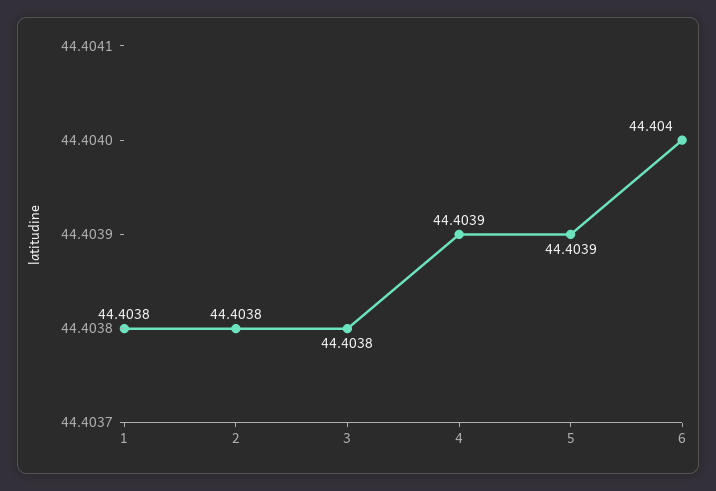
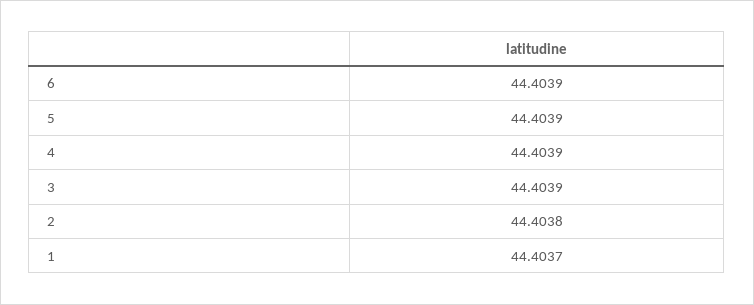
  {
-   "1": 44.4038,
+   "1": 44.4037,
    "2": 44.4038,
-   "3": 44.4038,
+   "3": 44.4039,
    "4": 44.4039,
    "5": 44.4039,
-   "6": 44.404
+   "6": 44.4039
  }

